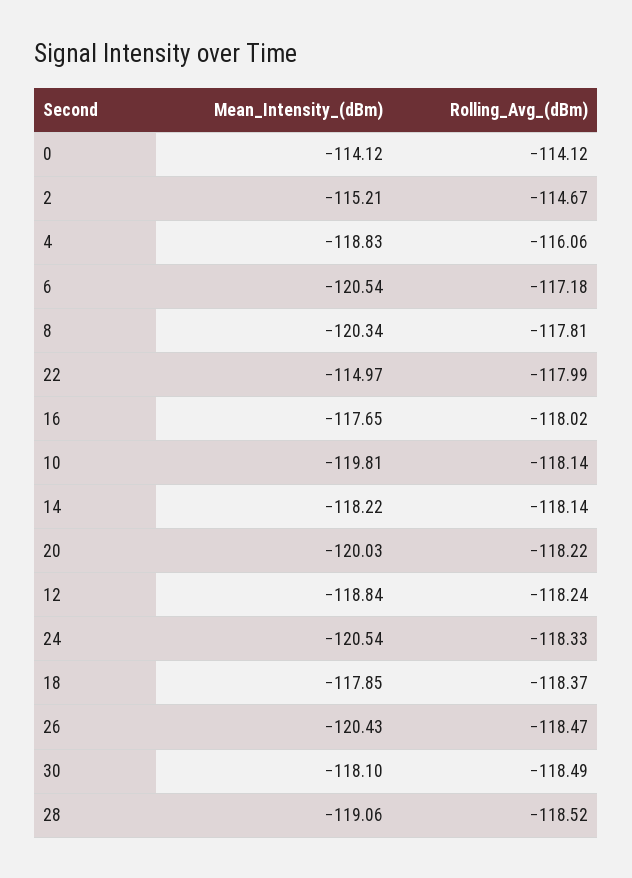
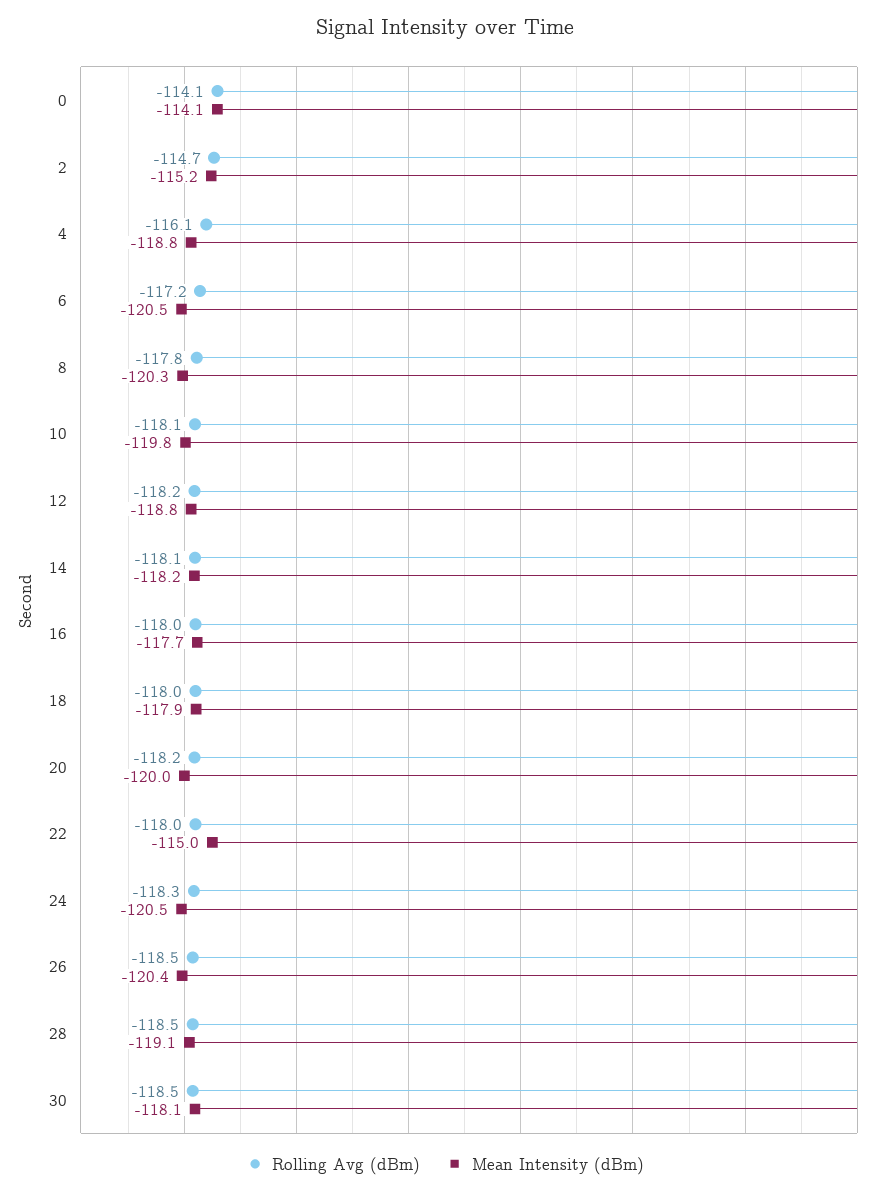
  {
    "Mean_Intensity_(dBm)": {
      "0": -114.12,
      "2": -115.21,
      "4": -118.83,
      "6": -120.54,
      "8": -120.34,
      "22": -114.97,
      "16": -117.65,
      "10": -119.81,
      "14": -118.22,
      "20": -120.03,
      "12": -118.84,
      "24": -120.54,
      "18": -117.85,
      "26": -120.43,
      "30": -118.1,
      "28": -119.06
    },
    "Rolling_Avg_(dBm)": {
      "0": -114.12,
      "2": -114.67,
      "4": -116.06,
      "6": -117.18,
      "8": -117.81,
      "22": -117.99,
      "16": -118.02,
      "10": -118.14,
      "14": -118.14,
      "20": -118.22,
      "12": -118.24,
      "24": -118.33,
-     "18": -118.37,
+     "18": -118,
      "26": -118.47,
      "30": -118.49,
      "28": -118.52
    }
  }

